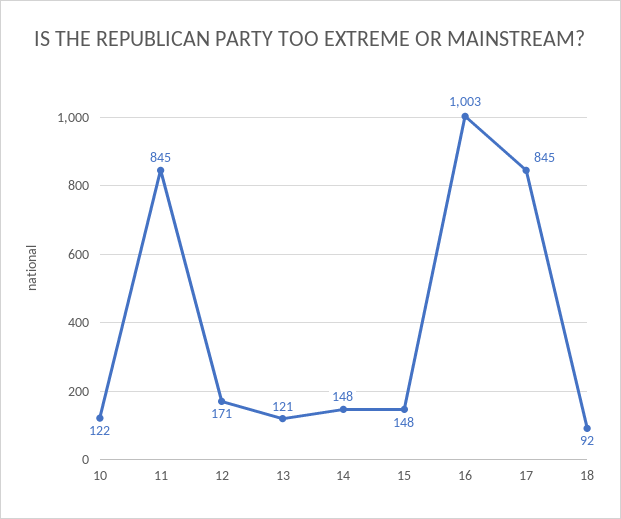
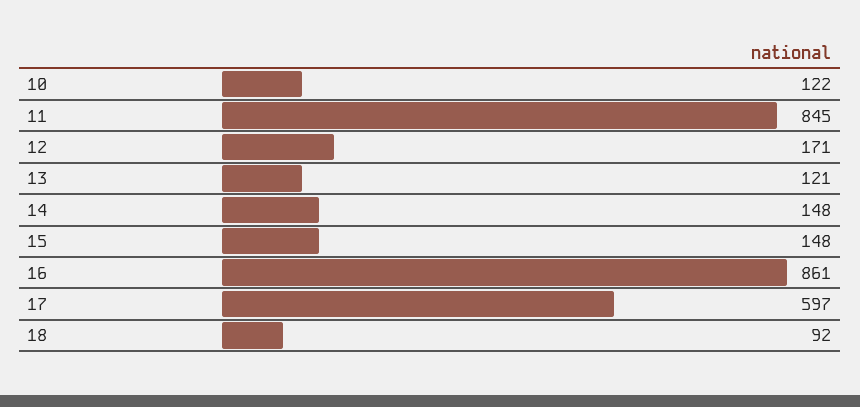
  {
    "10": 122,
    "11": 845,
    "12": 171,
    "13": 121,
    "14": 148,
    "15": 148,
-   "16": 1003,
+   "16": 861,
-   "17": 845,
+   "17": 597,
    "18": 92
  }

